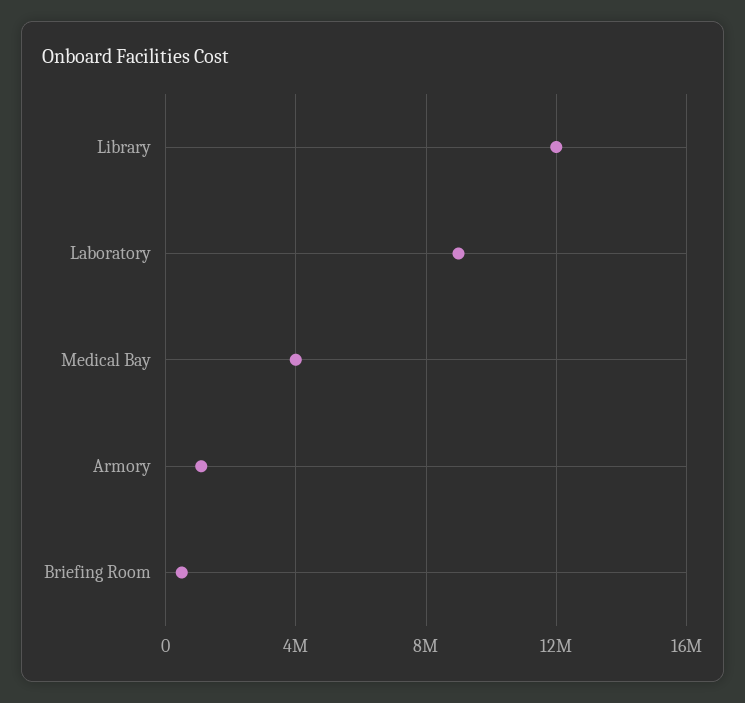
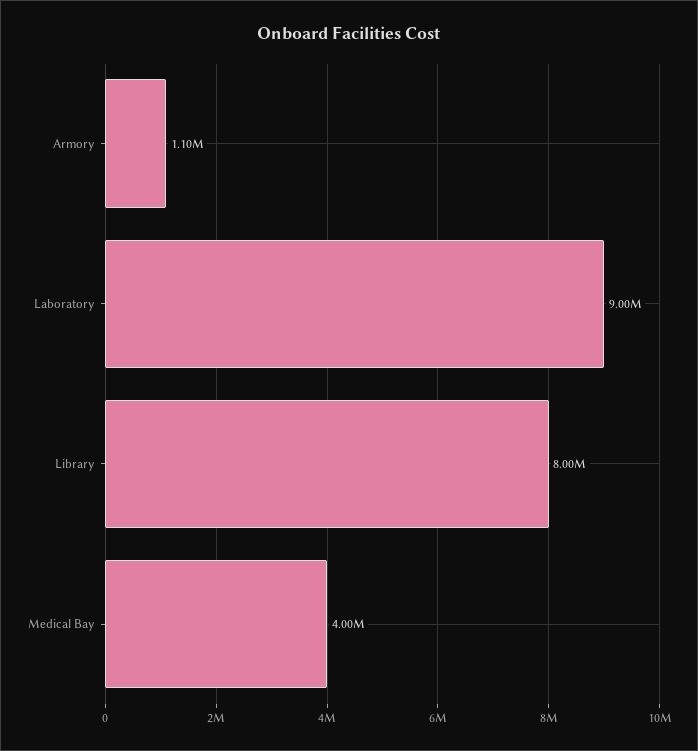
  {
-   "Library": 12000000,
+   "Library": 8000000,
    "Laboratory": 9000000,
    "Medical Bay": 4000000,
-   "Armory": 1100000,
+   "Armory": 1100000
-   "Briefing Room": 500000
  }

